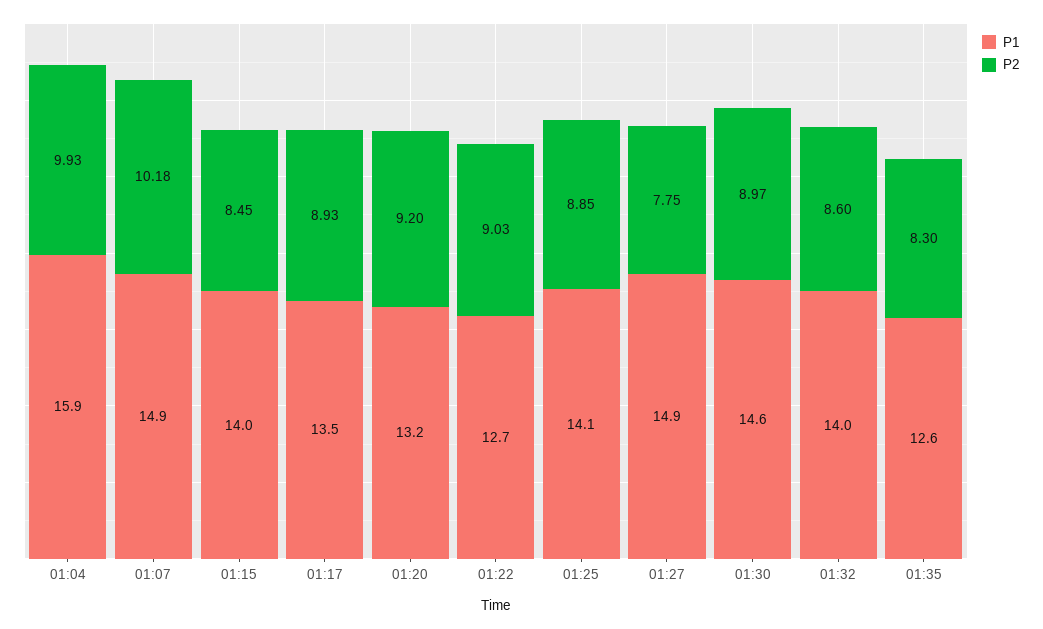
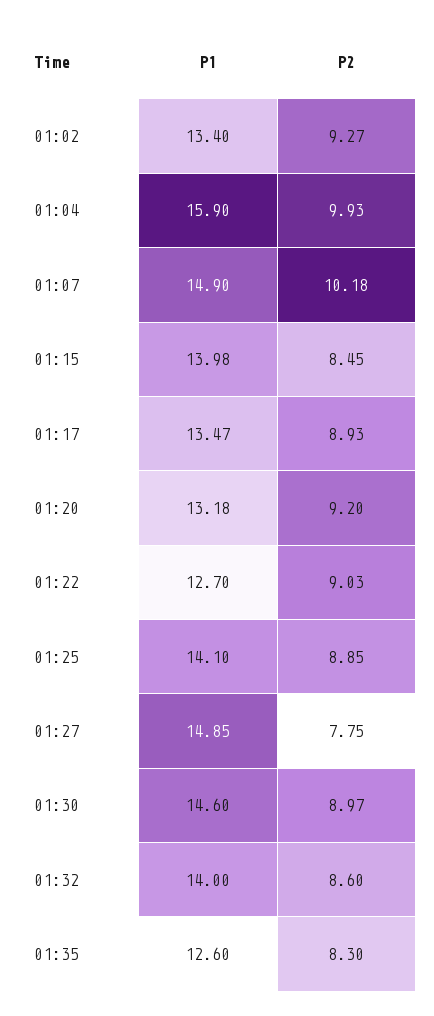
  {
    "P1": {
      "01:04": 15.9,
      "01:07": 14.9,
      "01:15": 13.98,
      "01:17": 13.47,
      "01:20": 13.18,
      "01:22": 12.7,
      "01:25": 14.1,
      "01:27": 14.85,
      "01:30": 14.6,
      "01:32": 14,
-     "01:35": 12.6
+     "01:35": 12.6,
+     "01:02": 13.4
    },
    "P2": {
      "01:04": 9.93,
      "01:07": 10.18,
      "01:15": 8.45,
      "01:17": 8.93,
      "01:20": 9.2,
      "01:22": 9.03,
      "01:25": 8.85,
      "01:27": 7.75,
      "01:30": 8.97,
      "01:32": 8.6,
-     "01:35": 8.3
+     "01:35": 8.3,
+     "01:02": 9.27
    }
  }

